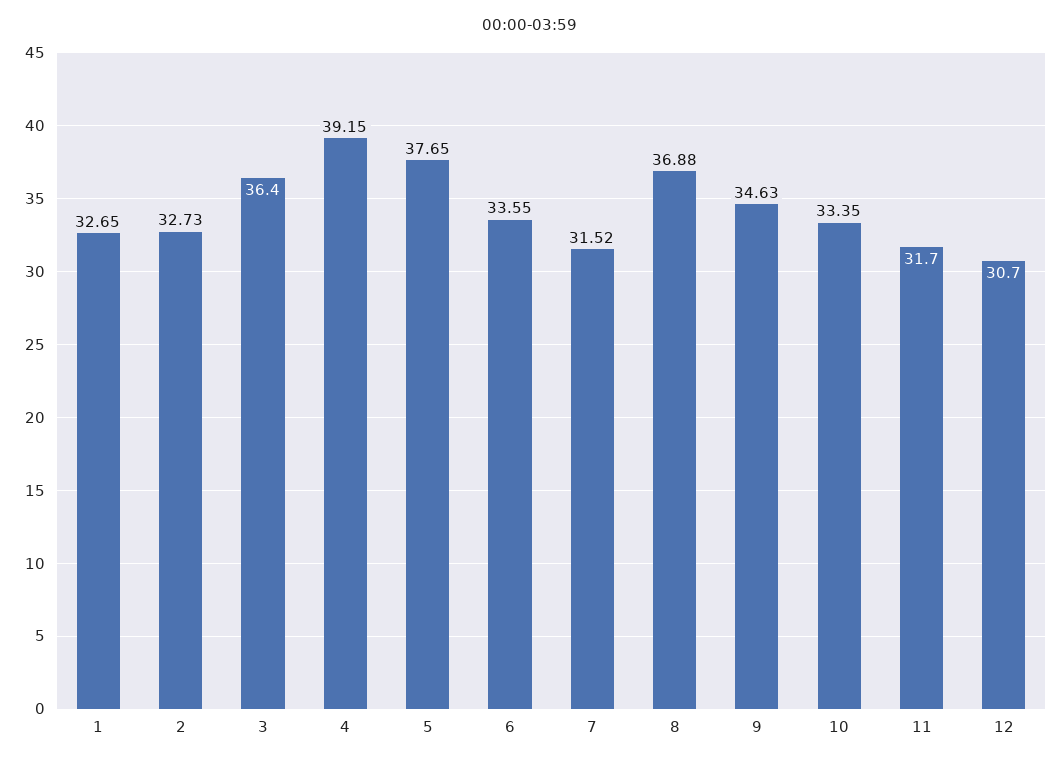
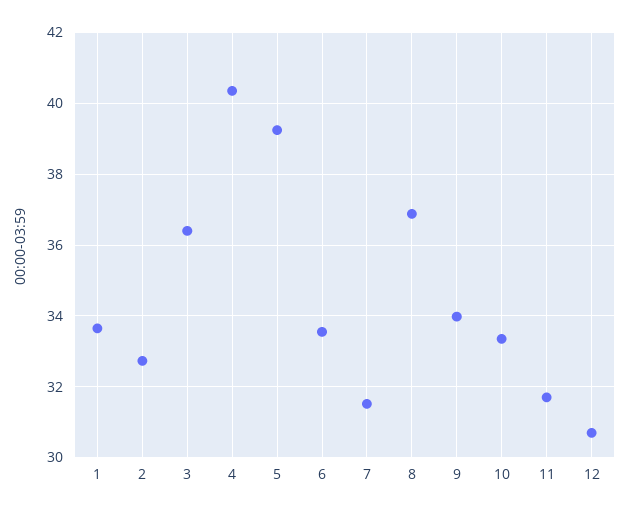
  {
-   "1": 32.65,
+   "1": 33.6,
    "2": 32.73,
    "3": 36.4,
-   "4": 39.15,
+   "4": 40.4,
-   "5": 37.65,
+   "5": 39.2,
    "6": 33.55,
    "7": 31.52,
    "8": 36.88,
-   "9": 34.63,
+   "9": 34,
    "10": 33.35,
    "11": 31.7,
    "12": 30.7
  }

